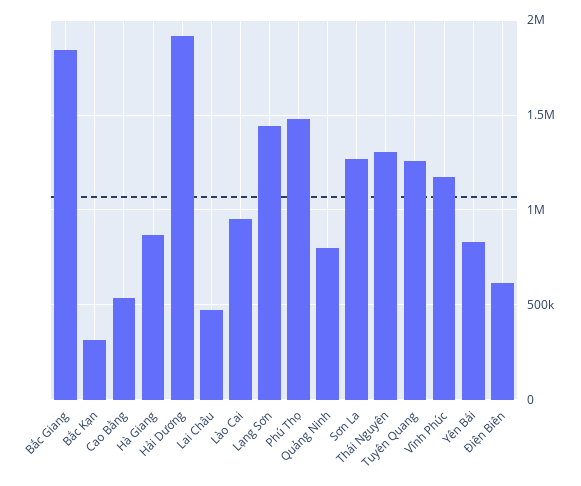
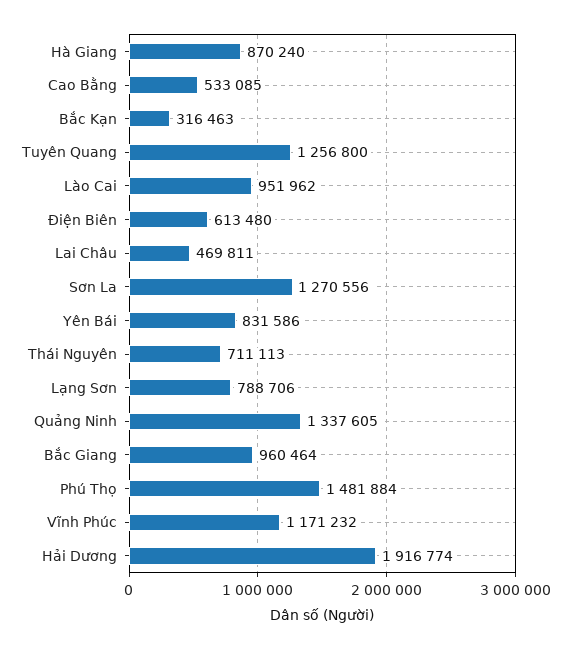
  {
-   "Bắc Giang": 1850000,
+   "Bắc Giang": 960464,
    "Bắc Kạn": 316463,
    "Cao Bằng": 533085,
    "Hà Giang": 870240,
    "Hải Dương": 1916774,
    "Lai Châu": 469811,
    "Lào Cai": 951962,
-   "Lạng Sơn": 1450000,
+   "Lạng Sơn": 788706,
    "Phú Thọ": 1481884,
-   "Quảng Ninh": 800000,
+   "Quảng Ninh": 1337605,
    "Sơn La": 1270556,
-   "Thái Nguyên": 1300000,
+   "Thái Nguyên": 711113,
    "Tuyên Quang": 1256800,
    "Vĩnh Phúc": 1171232,
    "Yên Bái": 831586,
    "Điện Biên": 613480
  }

